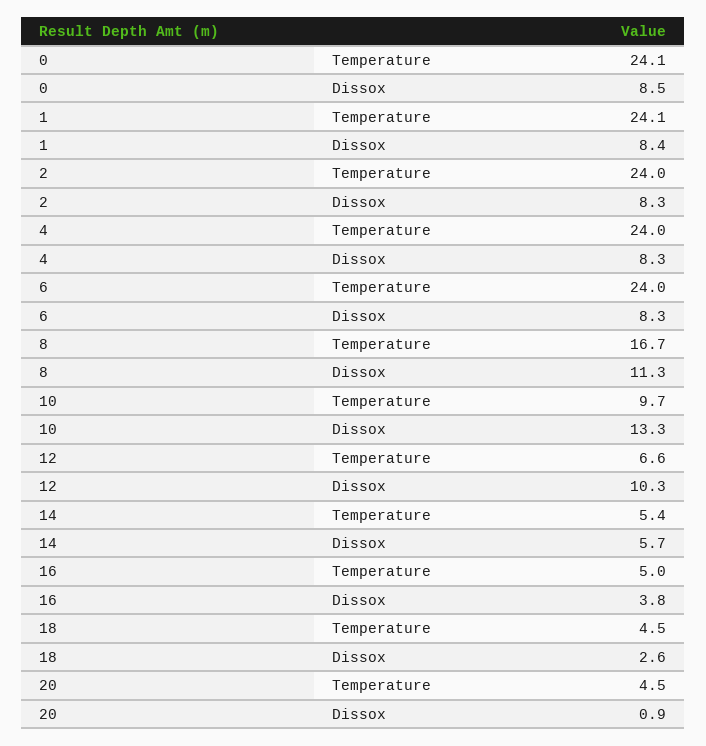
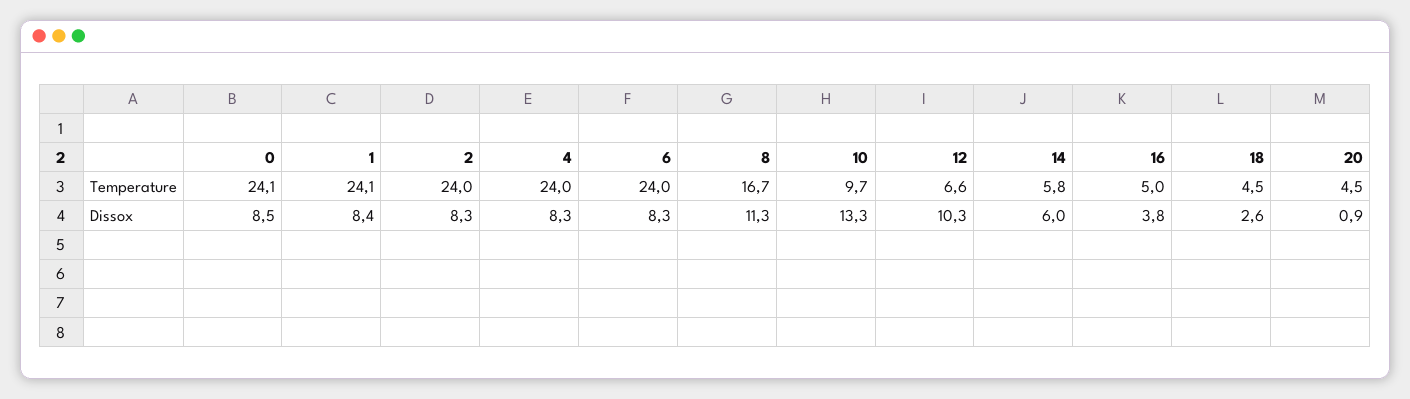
  {
    "0": {
      "Temperature": 24.1,
      "Dissox": 8.5
    },
    "1": {
      "Temperature": 24.1,
      "Dissox": 8.4
    },
    "2": {
      "Temperature": 24,
      "Dissox": 8.3
    },
    "4": {
      "Temperature": 24,
      "Dissox": 8.3
    },
    "6": {
      "Temperature": 24,
      "Dissox": 8.3
    },
    "8": {
      "Temperature": 16.7,
      "Dissox": 11.3
    },
    "10": {
      "Temperature": 9.7,
      "Dissox": 13.3
    },
    "12": {
      "Temperature": 6.6,
      "Dissox": 10.3
    },
    "14": {
-     "Temperature": 5.4,
+     "Temperature": 5.8,
-     "Dissox": 5.7
+     "Dissox": 6
    },
    "16": {
      "Temperature": 5,
      "Dissox": 3.8
    },
    "18": {
      "Temperature": 4.5,
      "Dissox": 2.6
    },
    "20": {
      "Temperature": 4.5,
      "Dissox": 0.9
    }
  }

